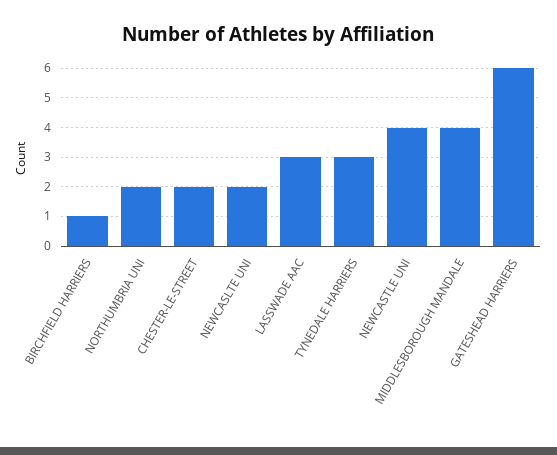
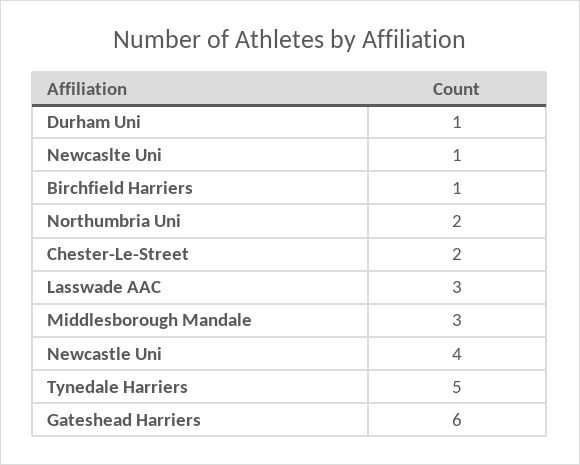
  {
    "BIRCHFIELD HARRIERS": 1,
    "NORTHUMBRIA UNI": 2,
    "CHESTER-LE-STREET": 2,
-   "NEWCASLTE UNI": 2,
+   "NEWCASLTE UNI": 1,
    "LASSWADE AAC": 3,
-   "TYNEDALE HARRIERS": 3,
+   "TYNEDALE HARRIERS": 5,
    "NEWCASTLE UNI": 4,
-   "MIDDLESBOROUGH MANDALE": 4,
+   "MIDDLESBOROUGH MANDALE": 3,
-   "GATESHEAD HARRIERS": 6
+   "GATESHEAD HARRIERS": 6,
+   "Durham Uni": 1
  }

